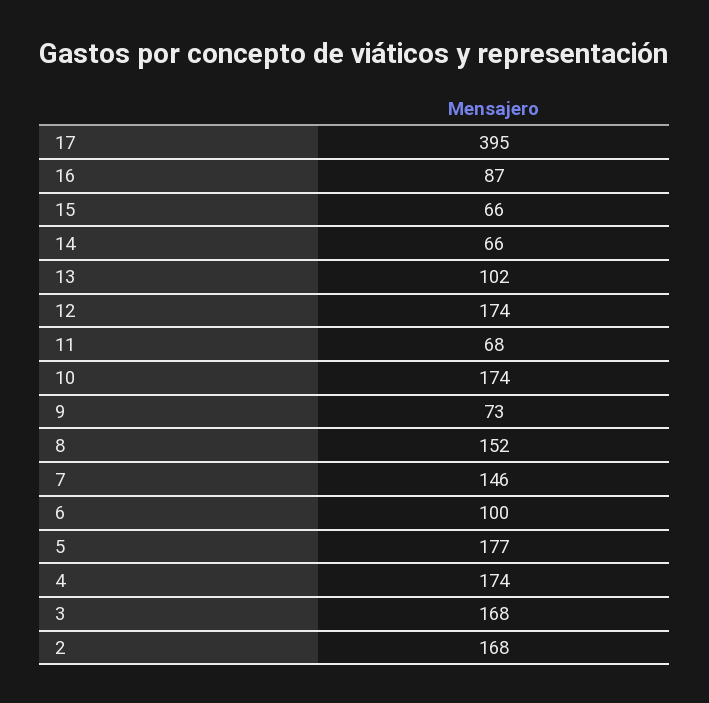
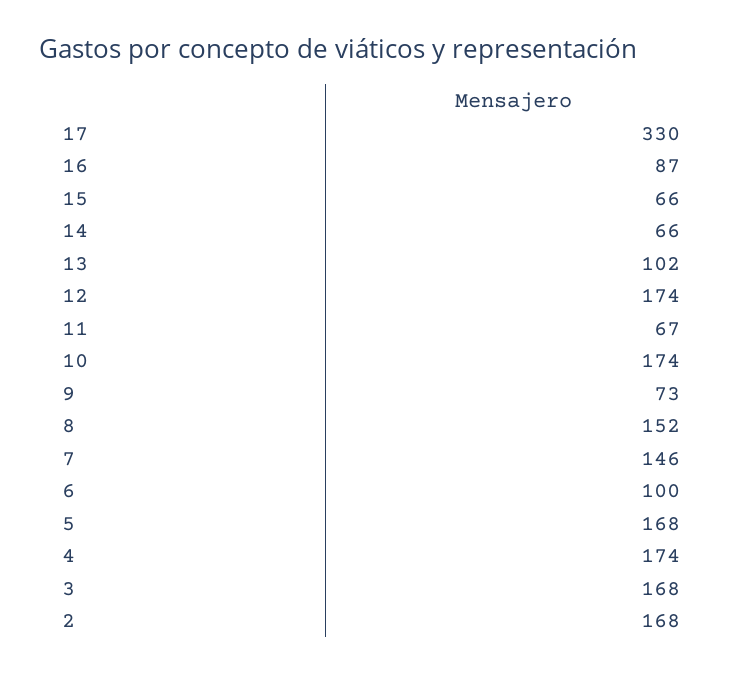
  {
-   "17": 395,
+   "17": 330,
    "16": 87,
    "15": 66,
    "14": 66,
    "13": 102,
    "12": 174,
-   "11": 68,
+   "11": 67,
    "10": 174,
    "9": 73,
    "8": 152,
    "7": 146,
    "6": 100,
-   "5": 177,
+   "5": 168,
    "4": 174,
    "3": 168,
    "2": 168
  }

